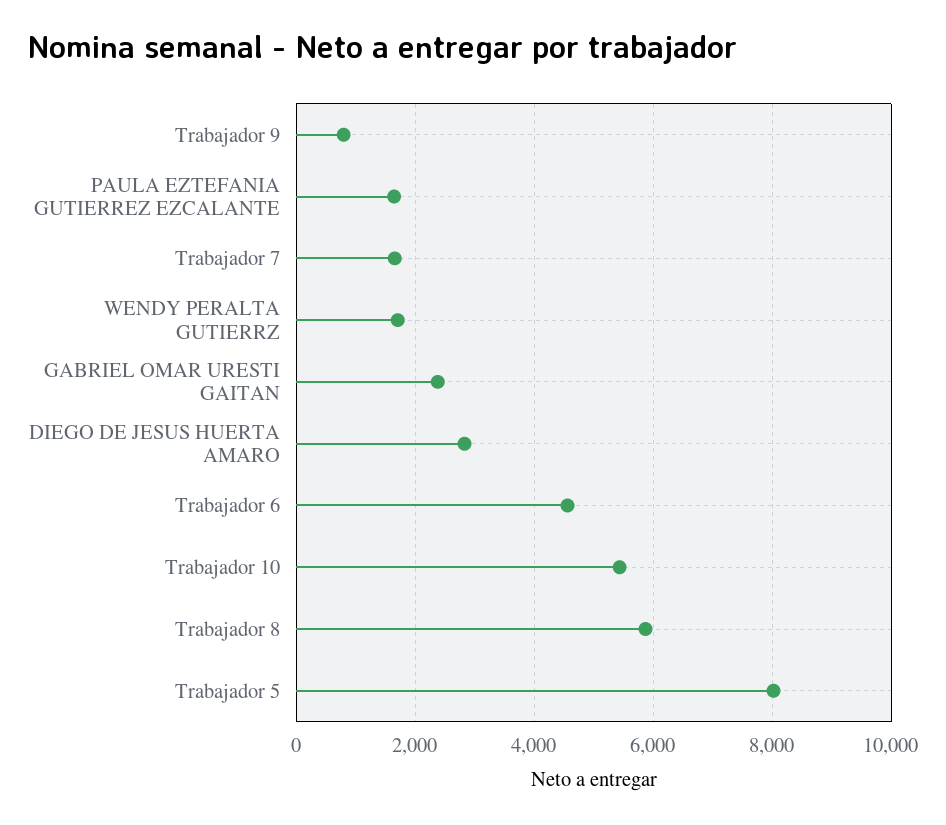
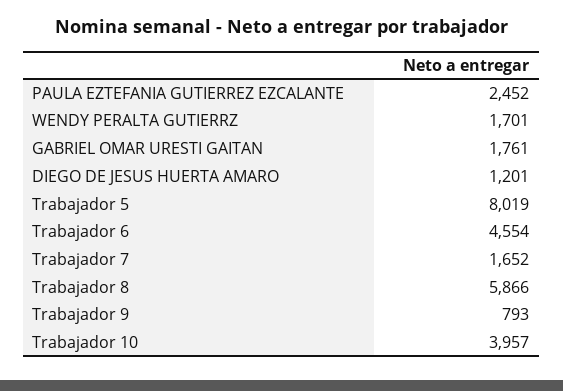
  {
    "Trabajador 9": 793,
-   "PAULA EZTEFANIA GUTIERREZ EZCALANTE": 1600,
+   "PAULA EZTEFANIA GUTIERREZ EZCALANTE": 2452,
    "Trabajador 7": 1652,
    "WENDY PERALTA GUTIERRZ": 1701,
-   "GABRIEL OMAR URESTI GAITAN": 2400,
+   "GABRIEL OMAR URESTI GAITAN": 1761,
-   "DIEGO DE JESUS HUERTA AMARO": 2800,
+   "DIEGO DE JESUS HUERTA AMARO": 1201,
    "Trabajador 6": 4554,
-   "Trabajador 10": 5400,
+   "Trabajador 10": 3957,
    "Trabajador 8": 5866,
    "Trabajador 5": 8019
  }

